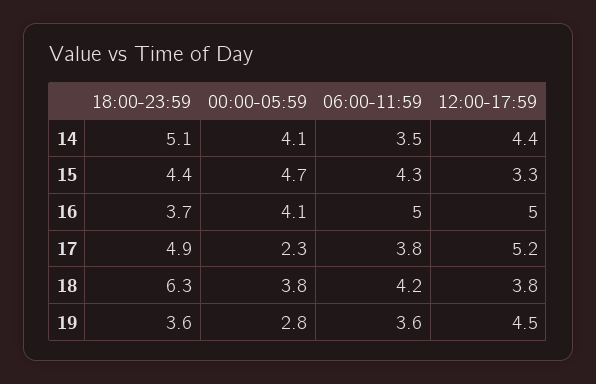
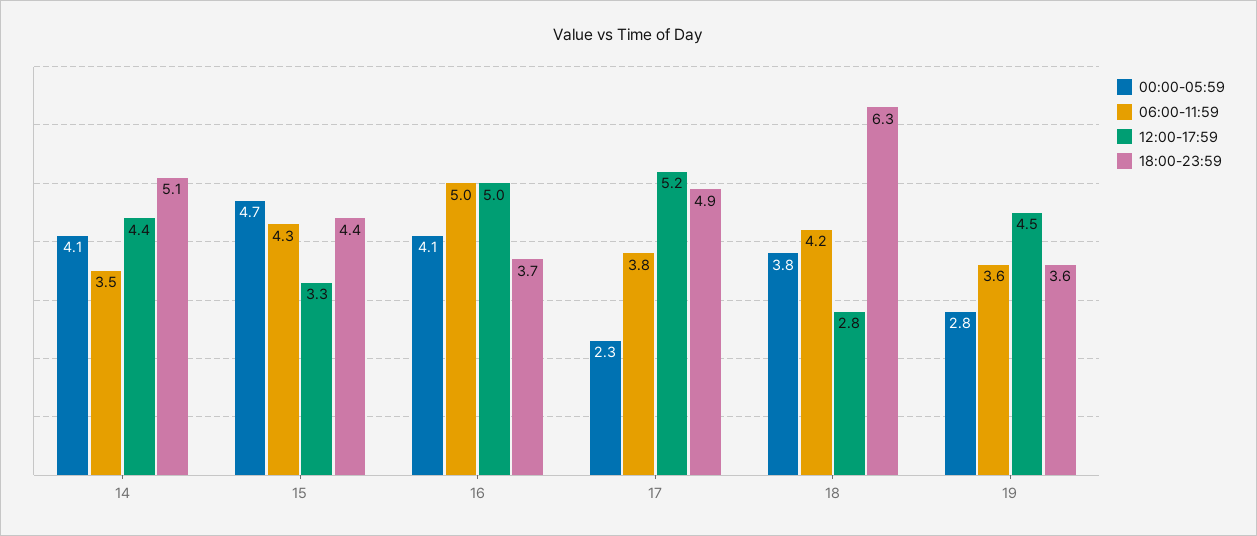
  {
    "18:00-23:59": {
      "14": 5.1,
      "15": 4.4,
      "16": 3.7,
      "17": 4.9,
      "18": 6.3,
      "19": 3.6
    },
    "00:00-05:59": {
      "14": 4.1,
      "15": 4.7,
      "16": 4.1,
      "17": 2.3,
      "18": 3.8,
      "19": 2.8
    },
    "06:00-11:59": {
      "14": 3.5,
      "15": 4.3,
      "16": 5,
      "17": 3.8,
      "18": 4.2,
      "19": 3.6
    },
    "12:00-17:59": {
      "14": 4.4,
      "15": 3.3,
      "16": 5,
      "17": 5.2,
-     "18": 3.8,
+     "18": 2.8,
      "19": 4.5
    }
  }

